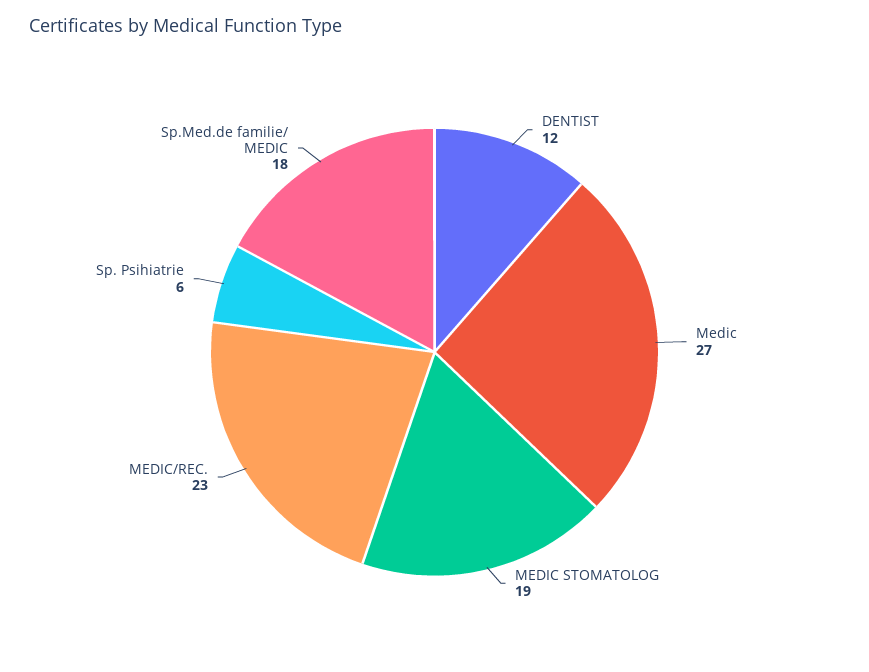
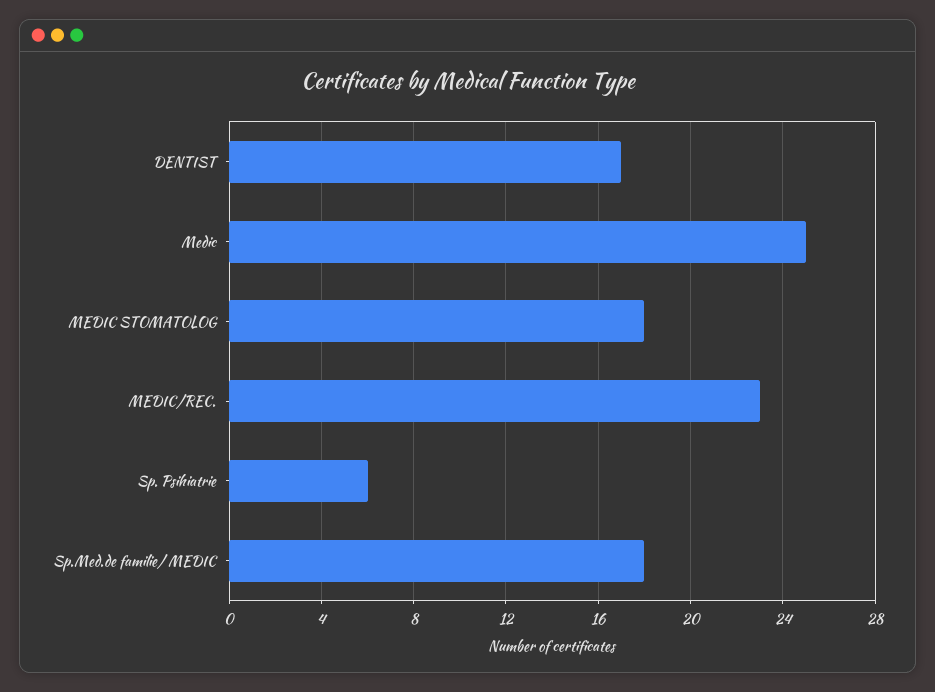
  {
-   "DENTIST": 12,
+   "DENTIST": 17,
-   "Medic": 27,
+   "Medic": 25,
-   "MEDIC STOMATOLOG": 19,
+   "MEDIC STOMATOLOG": 18,
    "MEDIC/REC.": 23,
    "Sp. Psihiatrie": 6,
    "Sp.Med.de familie/ MEDIC": 18
  }

